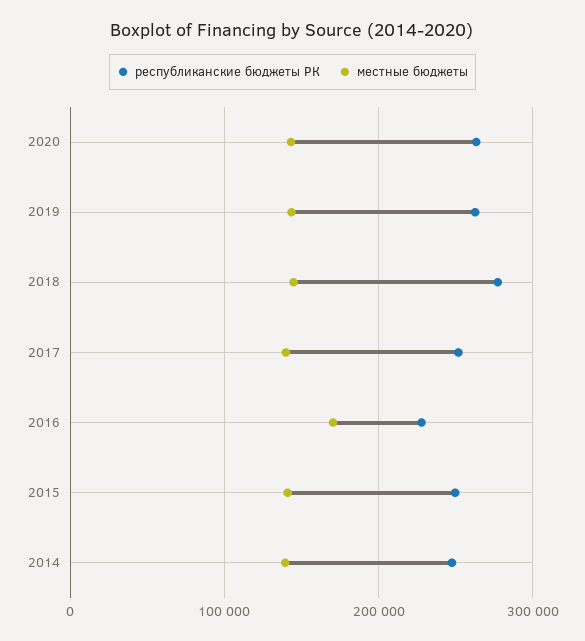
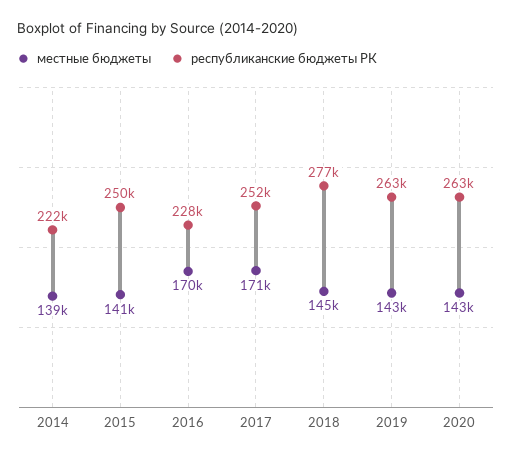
  {
    "республиканские бюджеты РК": {
      "2020": 263000,
      "2019": 263000,
      "2018": 277000,
      "2017": 252000,
      "2016": 228000,
      "2015": 250000,
-     "2014": 250000
+     "2014": 222000
    },
    "местные бюджеты": {
      "2020": 143000,
      "2019": 143000,
      "2018": 145000,
-     "2017": 140000,
+     "2017": 171000,
      "2016": 170000,
      "2015": 141000,
      "2014": 139000
    }
  }

